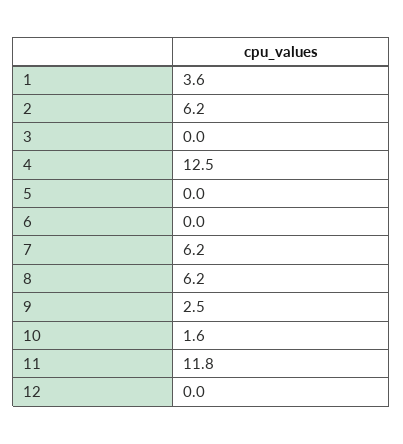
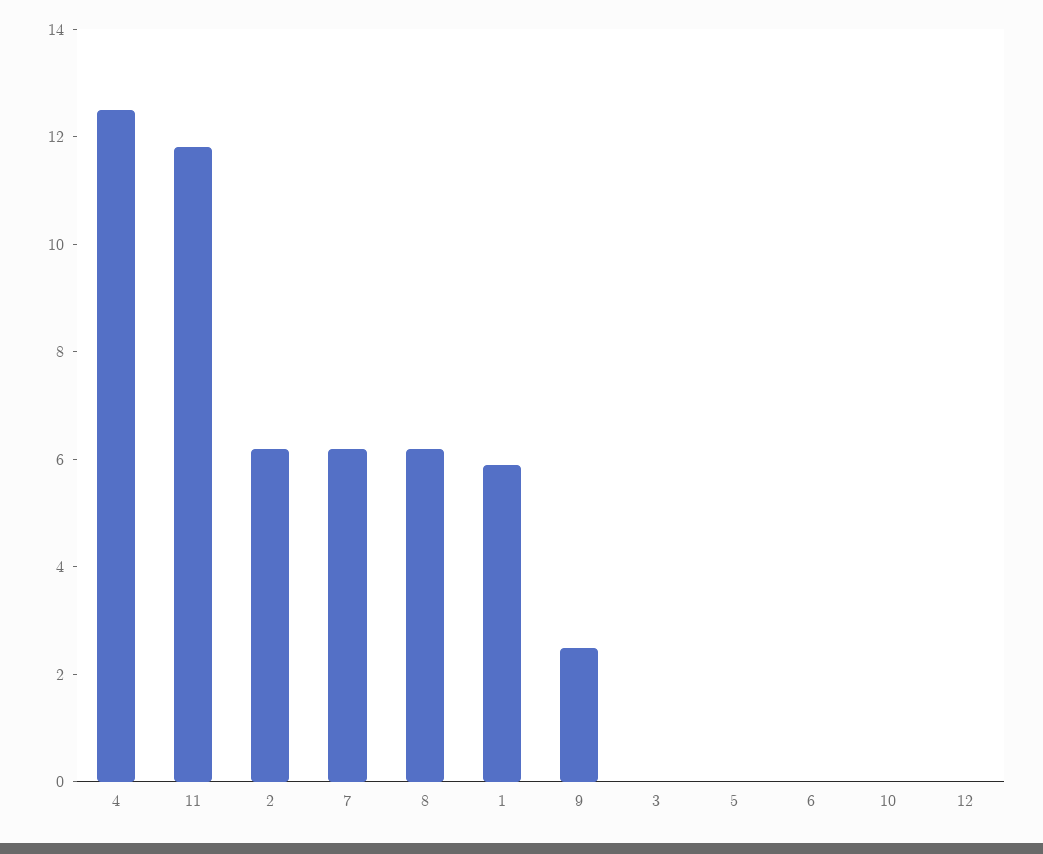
  {
-   "1": 3.6,
+   "1": 6,
    "2": 6.2,
    "3": 0,
    "4": 12.5,
    "5": 0,
    "6": 0,
    "7": 6.2,
    "8": 6.2,
    "9": 2.5,
-   "10": 1.6,
+   "10": 0,
    "11": 11.8,
    "12": 0
  }

